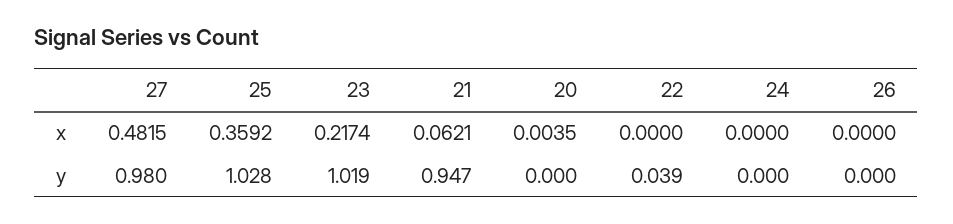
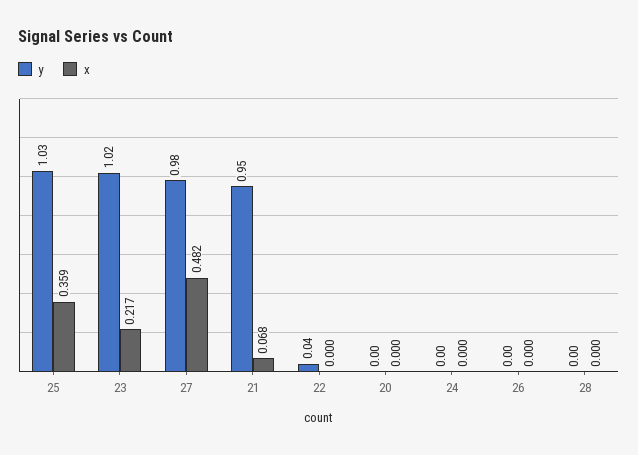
  {
    "x": {
      "27": 0.4815,
      "25": 0.3592,
      "23": 0.2174,
-     "21": 0.0621,
+     "21": 0.068,
-     "20": 0.0035,
+     "20": 0,
      "22": 0,
      "24": 0,
-     "26": 0
+     "26": 0,
+     "28": 0
    },
    "y": {
      "27": 0.98,
      "25": 1.028,
      "23": 1.019,
      "21": 0.947,
      "20": 0,
      "22": 0.039,
      "24": 0,
-     "26": 0
+     "26": 0,
+     "28": 0
    }
  }

